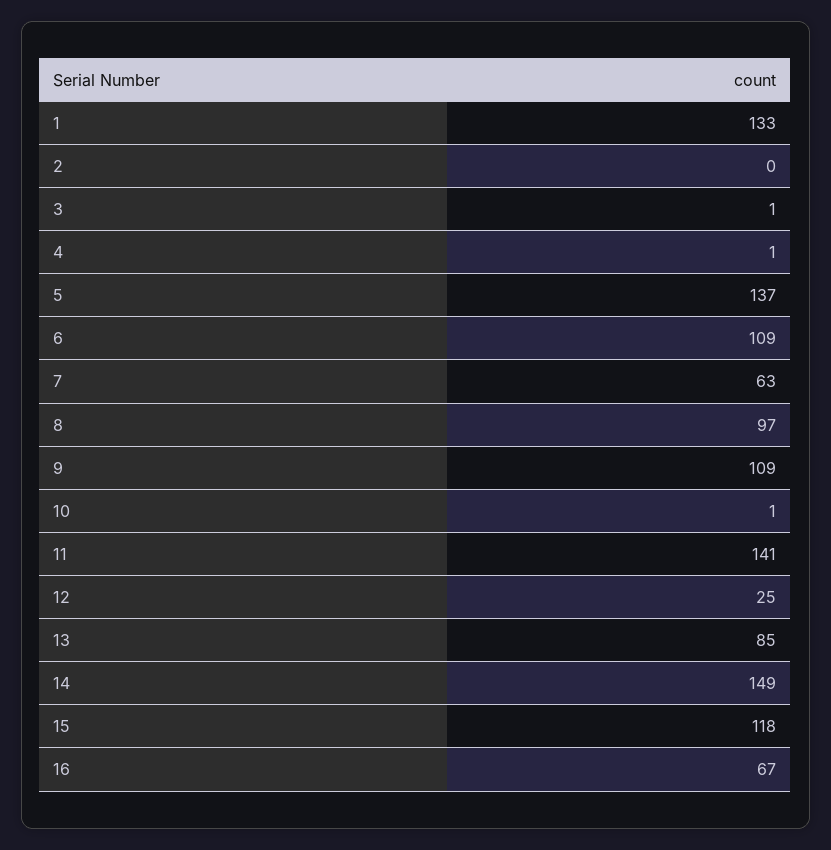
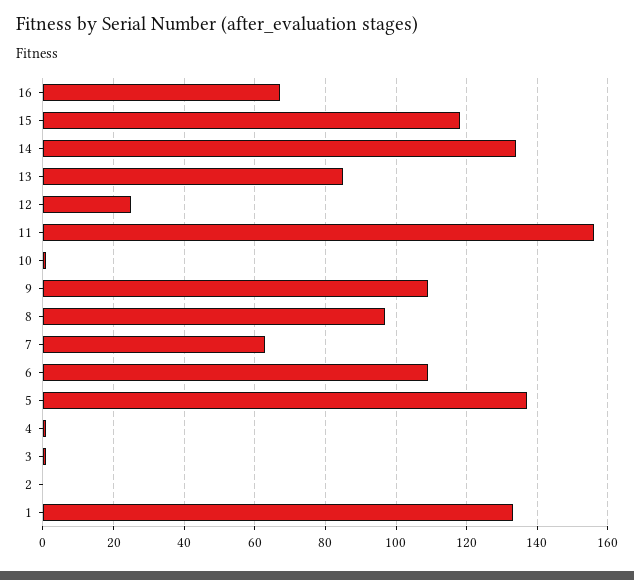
  {
    "1": 133,
    "2": 0,
    "3": 1,
    "4": 1,
    "5": 137,
    "6": 109,
    "7": 63,
    "8": 97,
    "9": 109,
    "10": 1,
-   "11": 141,
+   "11": 155,
    "12": 25,
    "13": 85,
-   "14": 149,
+   "14": 135,
    "15": 118,
    "16": 67
  }

